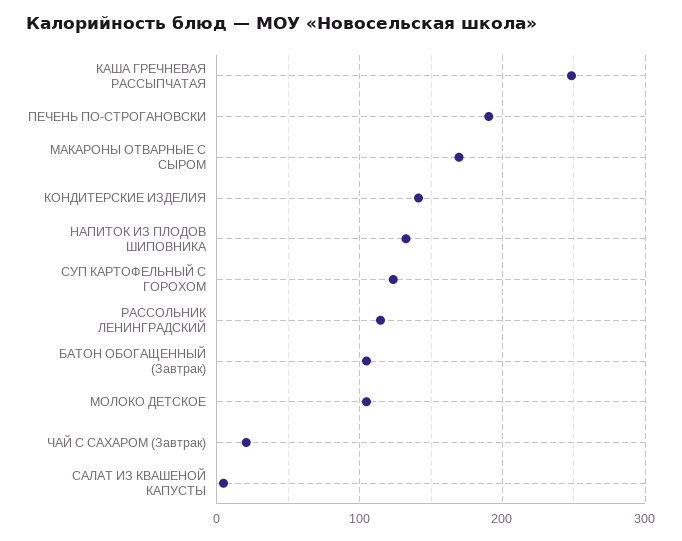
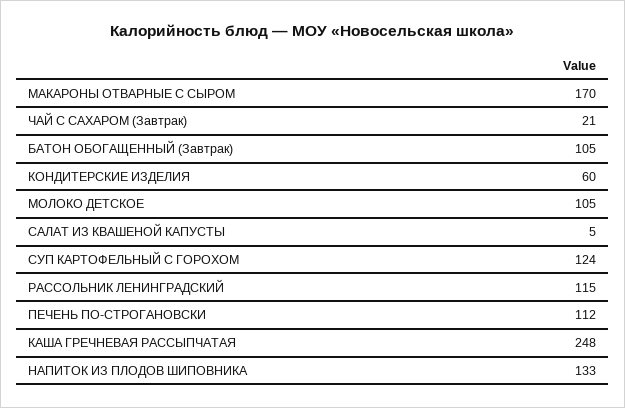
  {
    "КАША ГРЕЧНЕВАЯ РАССЫПЧАТАЯ": 248,
-   "ПЕЧЕНЬ ПО-СТРОГАНОВСКИ": 190,
+   "ПЕЧЕНЬ ПО-СТРОГАНОВСКИ": 112,
    "МАКАРОНЫ ОТВАРНЫЕ С СЫРОМ": 170,
-   "КОНДИТЕРСКИЕ ИЗДЕЛИЯ": 140,
+   "КОНДИТЕРСКИЕ ИЗДЕЛИЯ": 60,
    "НАПИТОК ИЗ ПЛОДОВ ШИПОВНИКА": 133,
    "СУП КАРТОФЕЛЬНЫЙ С ГОРОХОМ": 124,
    "РАССОЛЬНИК ЛЕНИНГРАДСКИЙ": 115,
    "БАТОН ОБОГАЩЕННЫЙ (Завтрак)": 105,
    "МОЛОКО ДЕТСКОЕ": 105,
    "ЧАЙ С САХАРОМ (Завтрак)": 21,
    "САЛАТ ИЗ КВАШЕНОЙ КАПУСТЫ": 5
  }

